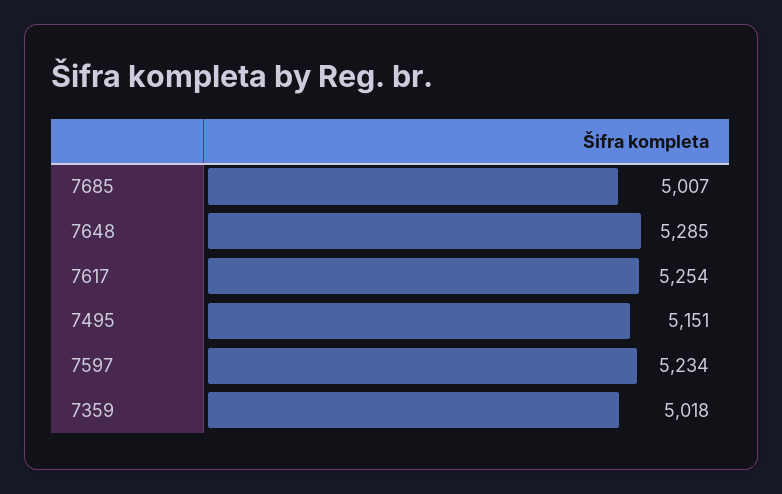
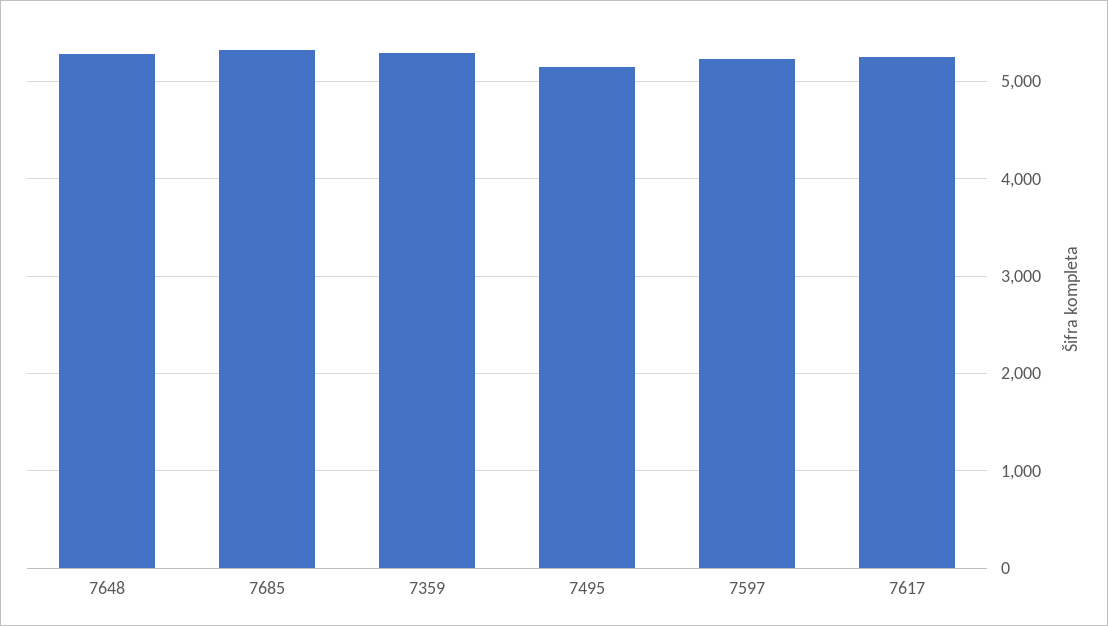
  {
-   "7685": 5007,
+   "7685": 5300,
    "7648": 5285,
    "7617": 5254,
    "7495": 5151,
    "7597": 5234,
-   "7359": 5018
+   "7359": 5300
  }

